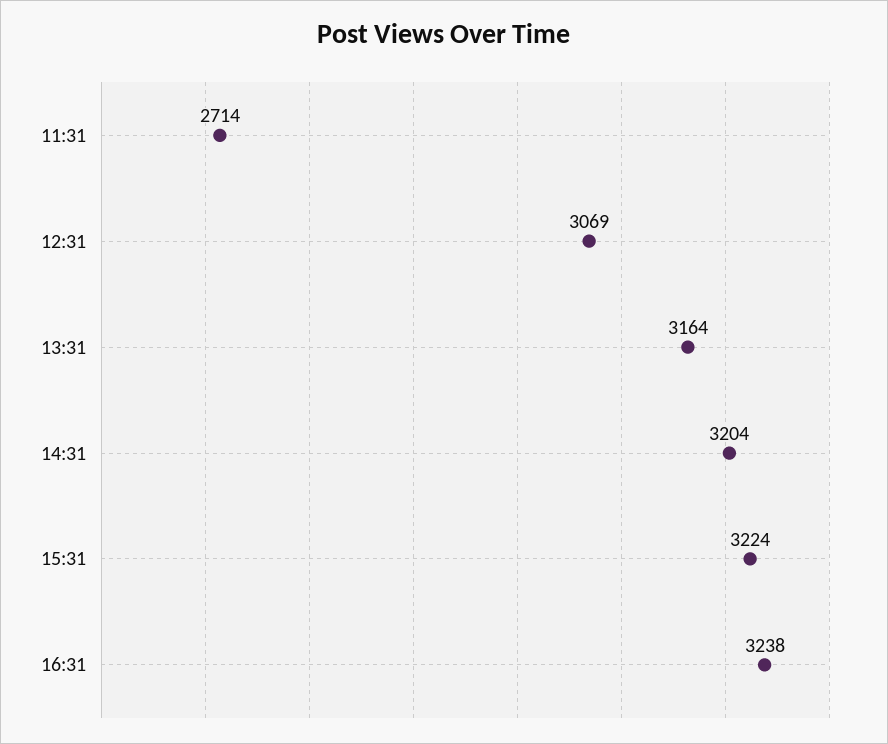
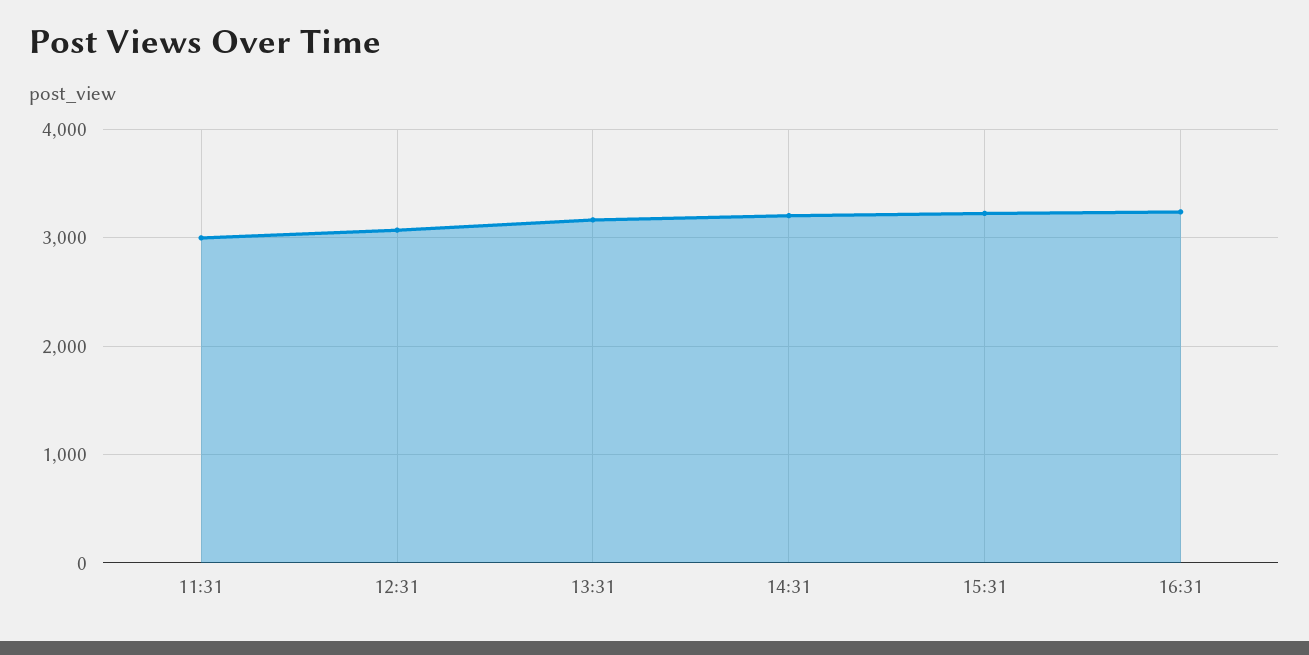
  {
-   "11:31": 2714,
+   "11:31": 3000,
    "12:31": 3069,
    "13:31": 3164,
    "14:31": 3204,
    "15:31": 3224,
    "16:31": 3238
  }

